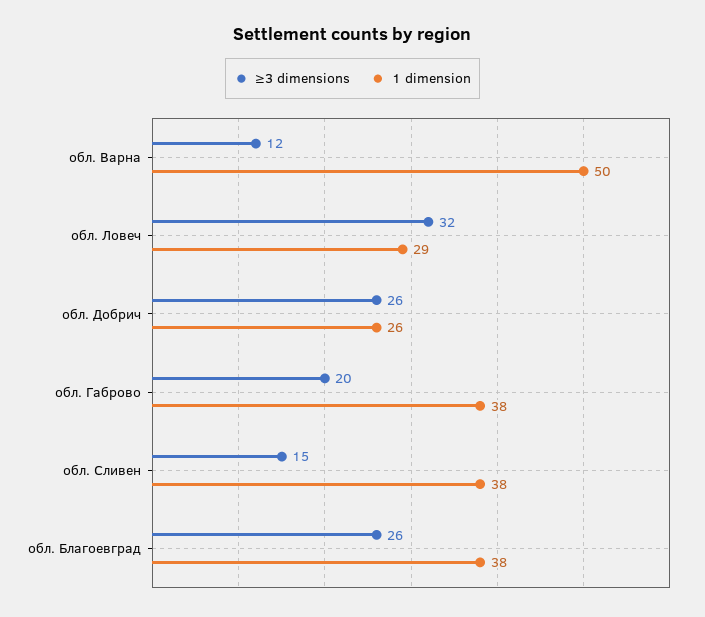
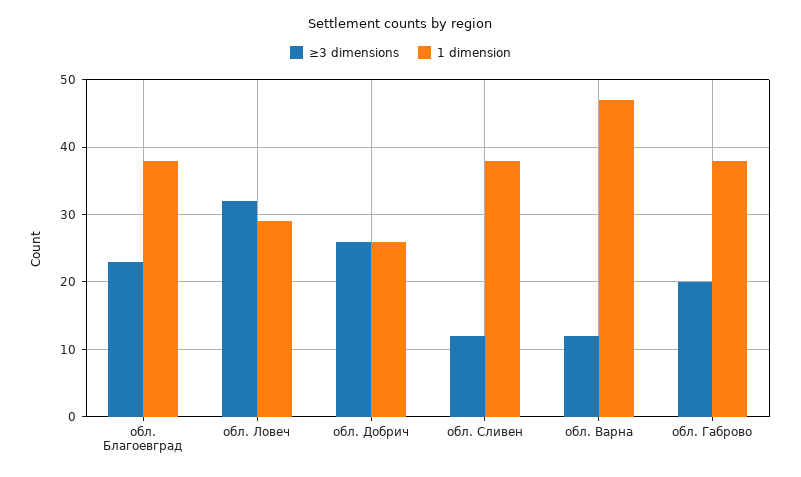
  {
    "≥3 dimensions": {
      "обл. Варна": 12,
      "обл. Ловеч": 32,
      "обл. Добрич": 26,
      "обл. Габрово": 20,
-     "обл. Сливен": 15,
+     "обл. Сливен": 12,
-     "обл. Благоевград": 26
+     "обл. Благоевград": 23
    },
    "1 dimension": {
-     "обл. Варна": 50,
+     "обл. Варна": 47,
      "обл. Ловеч": 29,
      "обл. Добрич": 26,
      "обл. Габрово": 38,
      "обл. Сливен": 38,
      "обл. Благоевград": 38
    }
  }

